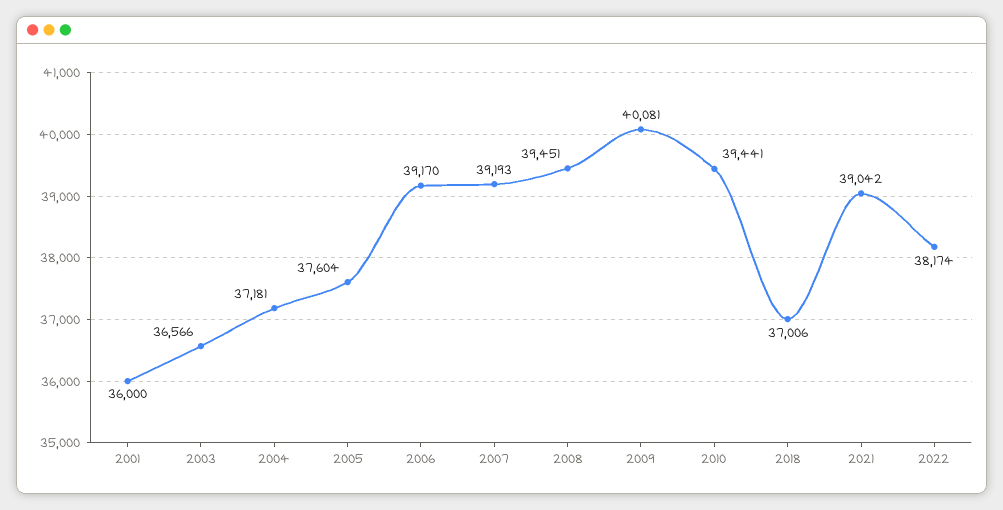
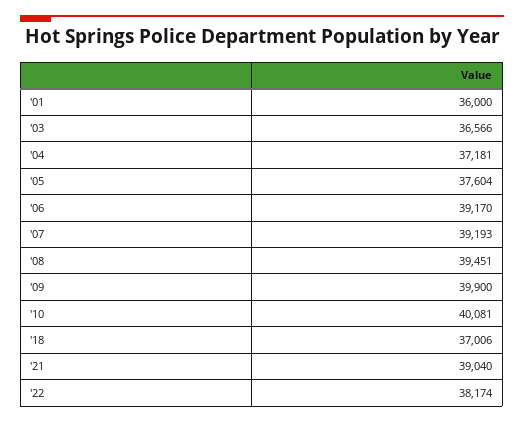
  {
    "2001": 36000,
    "2003": 36566,
    "2004": 37181,
    "2005": 37604,
    "2006": 39170,
    "2007": 39193,
    "2008": 39451,
-   "2009": 40081,
+   "2009": 39900,
-   "2010": 39441,
+   "2010": 40081,
    "2018": 37006,
-   "2021": 39042,
+   "2021": 39040,
    "2022": 38174
  }

